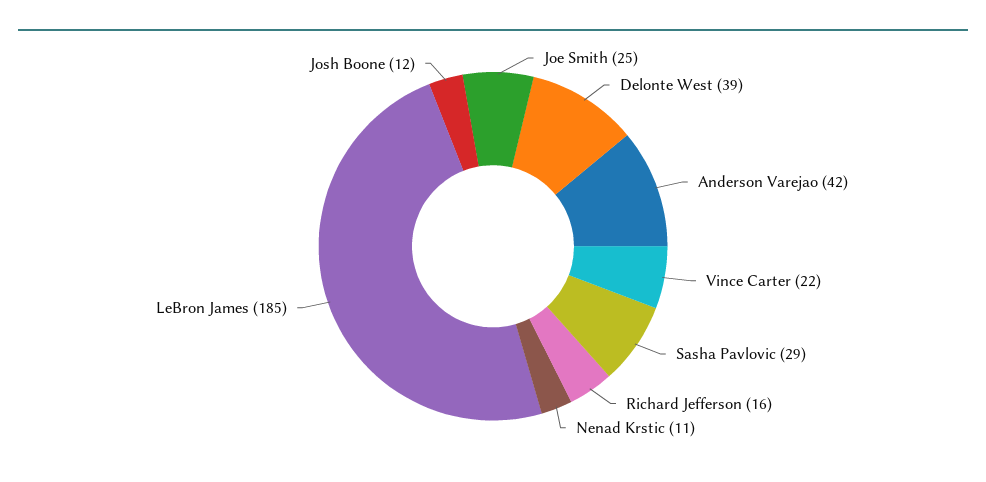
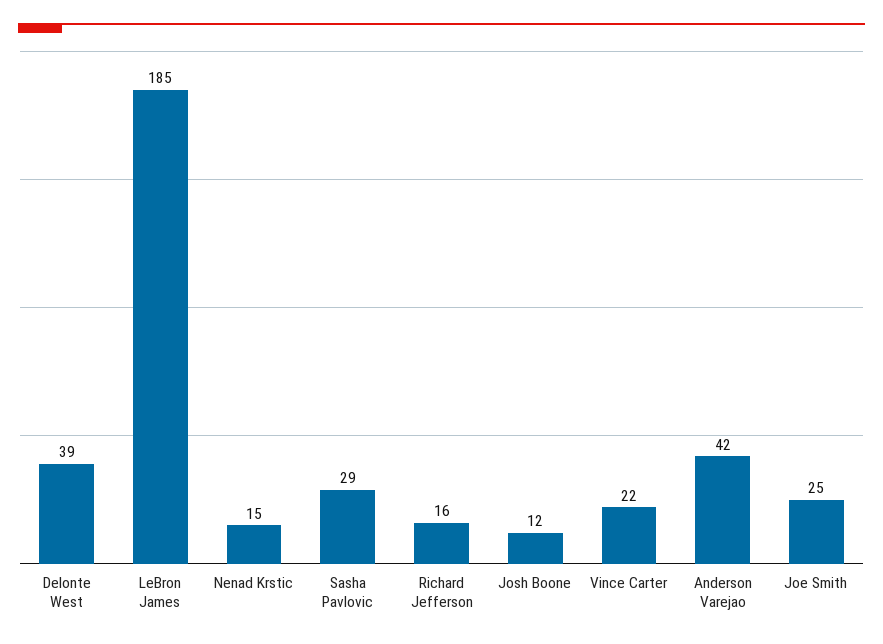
  {
    "Joe Smith": 25,
    "Delonte West": 39,
    "Anderson Varejao": 42,
    "Vince Carter": 22,
    "Sasha Pavlovic": 29,
    "Richard Jefferson": 16,
-   "Nenad Krstic": 11,
+   "Nenad Krstic": 15,
    "LeBron James": 185,
    "Josh Boone": 12
  }

